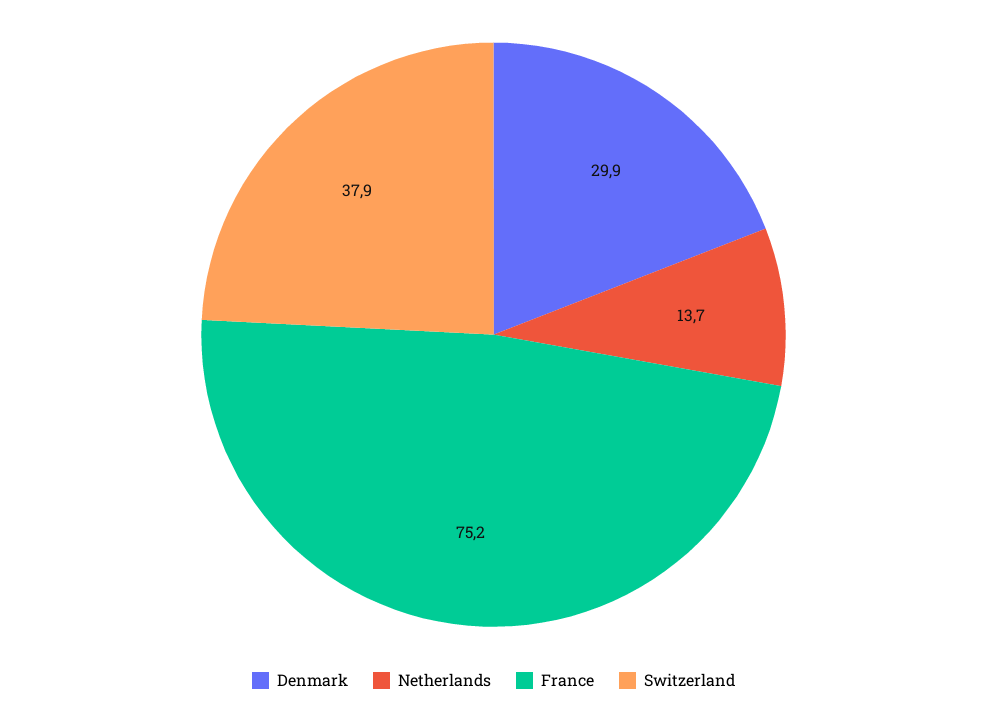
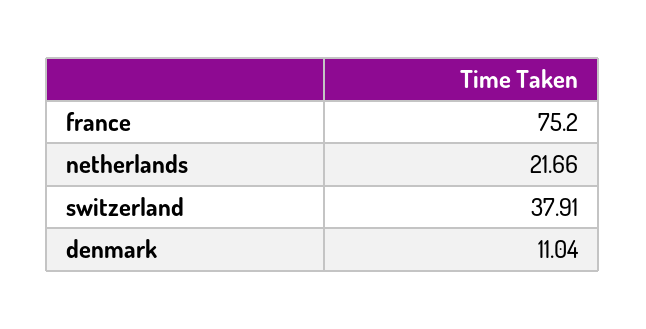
  {
-   "Denmark": 29.9,
+   "Denmark": 11.04,
-   "Netherlands": 13.7,
+   "Netherlands": 21.66,
    "France": 75.2,
    "Switzerland": 37.91
  }

